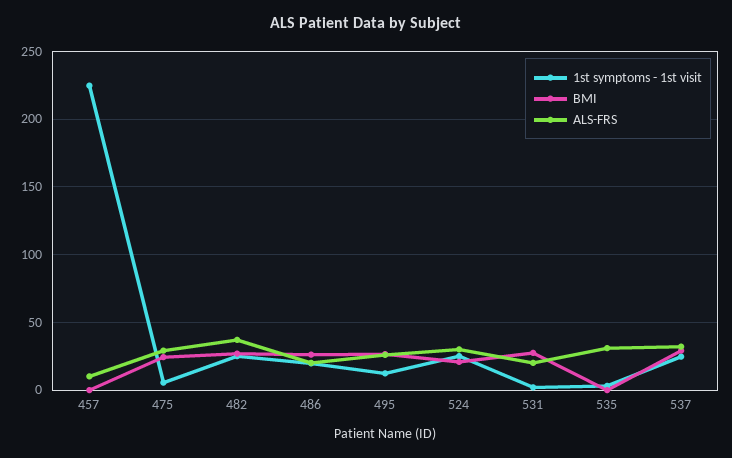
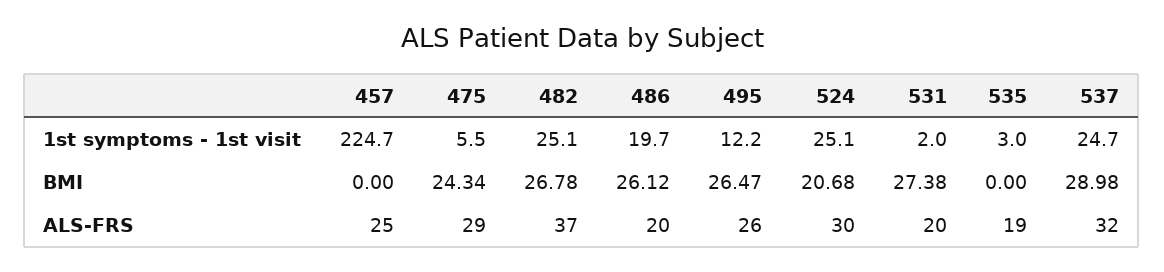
  {
    "1st symptoms - 1st visit": {
      "457": 224.7,
      "475": 5.5,
      "482": 25.1,
      "486": 19.7,
      "495": 12.2,
      "524": 25.1,
      "531": 2,
      "535": 3,
      "537": 24.7
    },
    "BMI": {
      "457": 0,
      "475": 24.34,
      "482": 26.78,
      "486": 26.12,
      "495": 26.47,
      "524": 20.68,
      "531": 27.38,
      "535": 0,
      "537": 28.98
    },
    "ALS-FRS": {
-     "457": 10,
+     "457": 25,
      "475": 29,
      "482": 37,
      "486": 20,
      "495": 26,
      "524": 30,
      "531": 20,
-     "535": 30,
+     "535": 19,
      "537": 32
    }
  }

